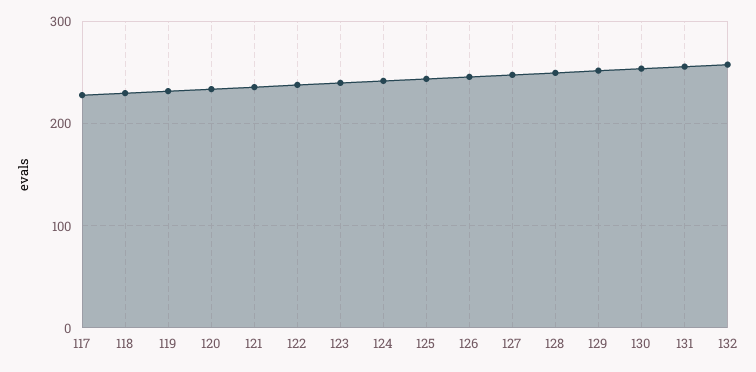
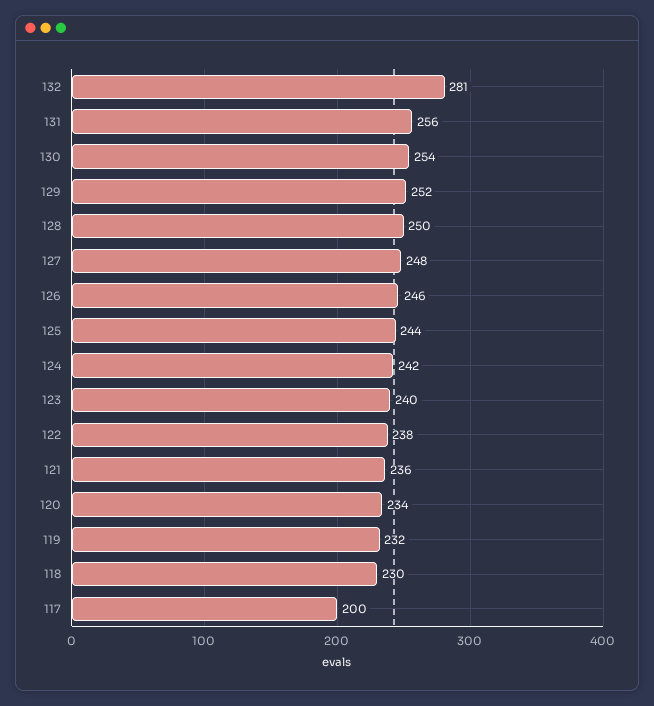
  {
-   "117": 230,
+   "117": 200,
    "118": 230,
    "119": 232,
    "120": 234,
    "121": 236,
    "122": 238,
    "123": 240,
    "124": 242,
    "125": 244,
    "126": 246,
    "127": 248,
    "128": 250,
    "129": 252,
    "130": 254,
    "131": 256,
-   "132": 260
+   "132": 281
  }

